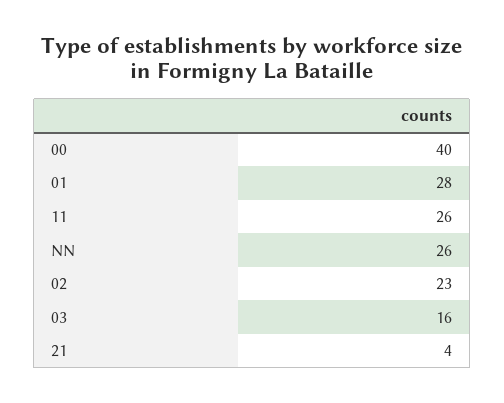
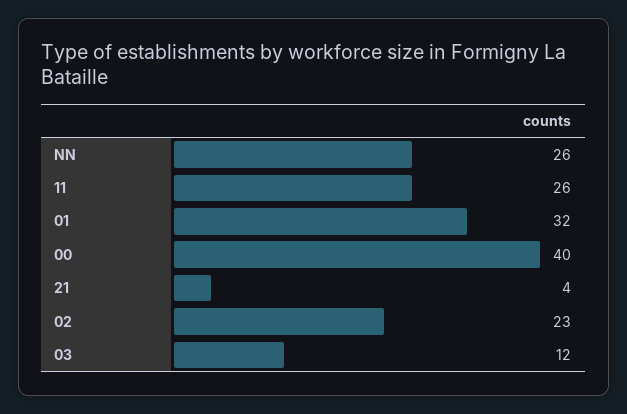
  {
    "00": 40,
-   "01": 28,
+   "01": 32,
    "11": 26,
    "NN": 26,
    "02": 23,
-   "03": 16,
+   "03": 12,
    "21": 4
  }

